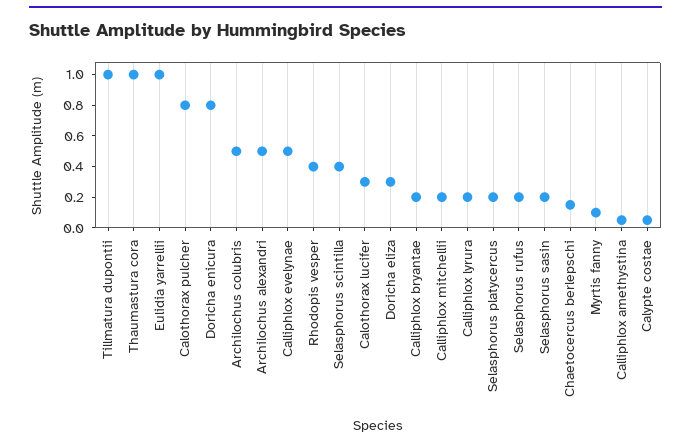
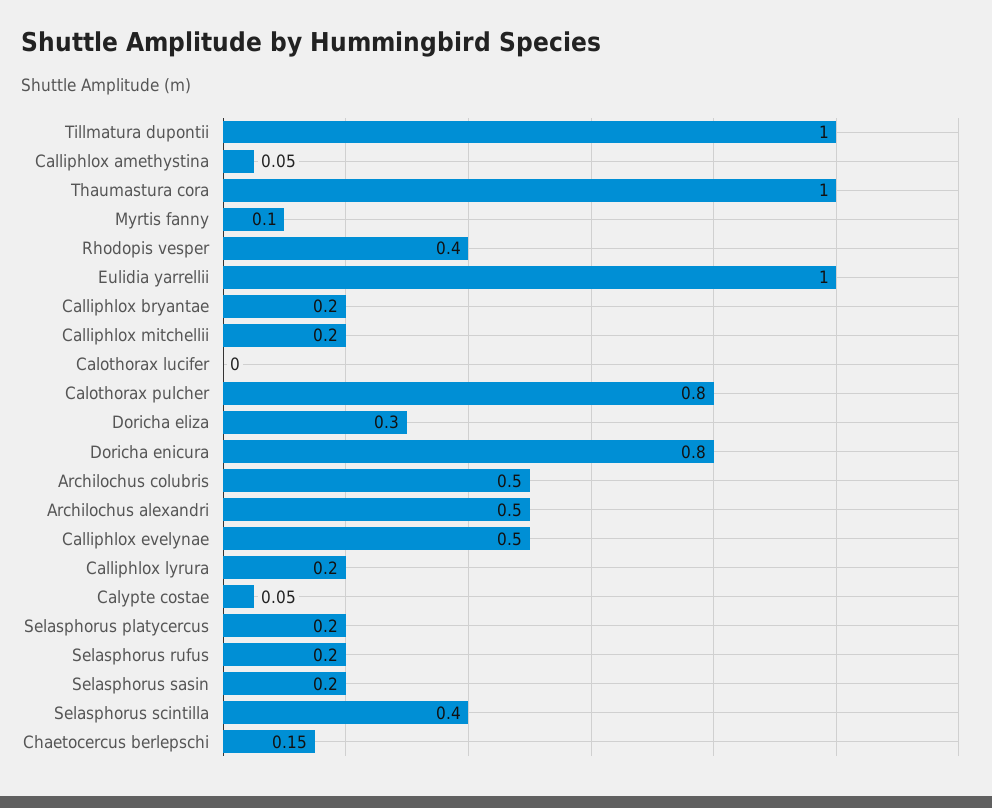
  {
    "Tillmatura dupontii": 1,
    "Thaumastura cora": 1,
    "Eulidia yarrellii": 1,
    "Calothorax pulcher": 0.8,
    "Doricha enicura": 0.8,
    "Archilochus colubris": 0.5,
    "Archilochus alexandri": 0.5,
    "Calliphlox evelynae": 0.5,
    "Rhodopis vesper": 0.4,
    "Selasphorus scintilla": 0.4,
-   "Calothorax lucifer": 0.3,
+   "Calothorax lucifer": 0,
    "Doricha eliza": 0.3,
    "Calliphlox bryantae": 0.2,
    "Calliphlox mitchellii": 0.2,
    "Calliphlox lyrura": 0.2,
    "Selasphorus platycercus": 0.2,
    "Selasphorus rufus": 0.2,
    "Selasphorus sasin": 0.2,
    "Chaetocercus berlepschi": 0.15,
    "Myrtis fanny": 0.1,
    "Calliphlox amethystina": 0.05,
    "Calypte costae": 0.05
  }

